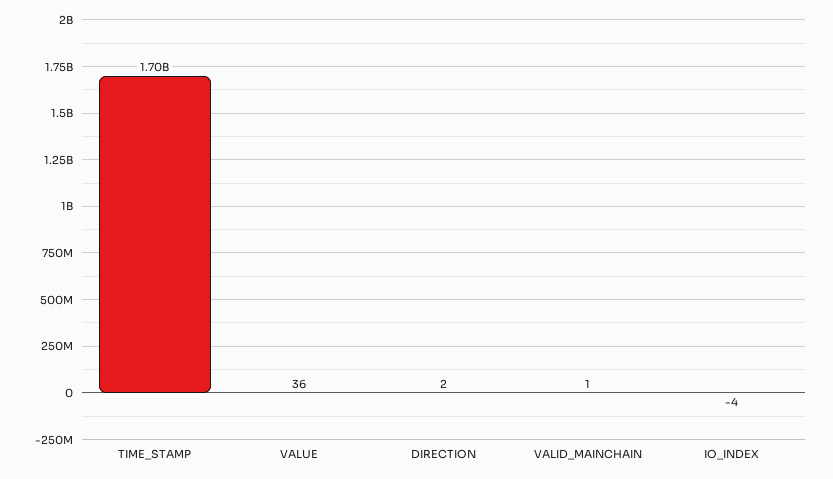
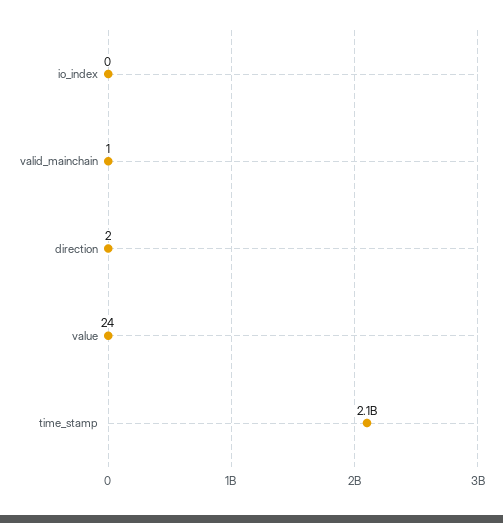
  {
-   "TIME_STAMP": 1700000000,
+   "TIME_STAMP": 2100000000,
-   "VALUE": 36,
+   "VALUE": 24,
    "DIRECTION": 2,
    "VALID_MAINCHAIN": 1,
-   "IO_INDEX": -4
+   "IO_INDEX": 0
  }

